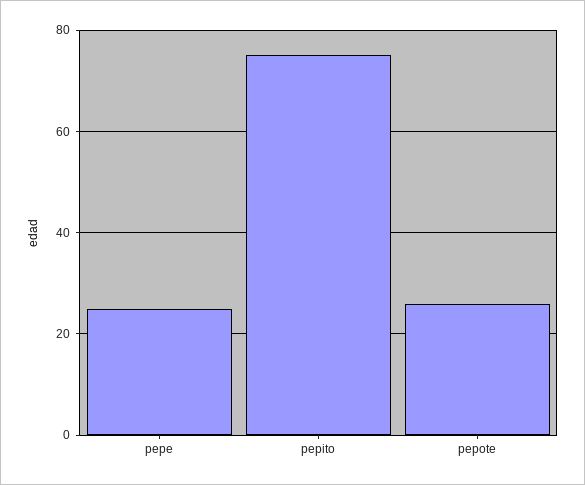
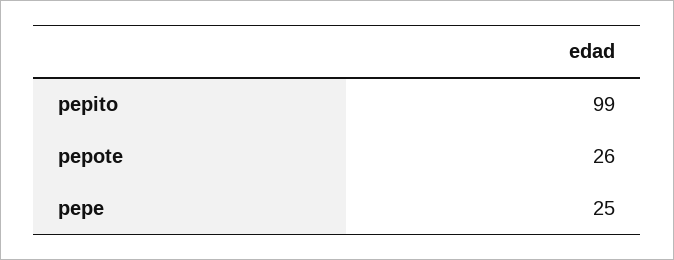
  {
    "pepe": 25,
-   "pepito": 75,
+   "pepito": 99,
    "pepote": 26
  }

